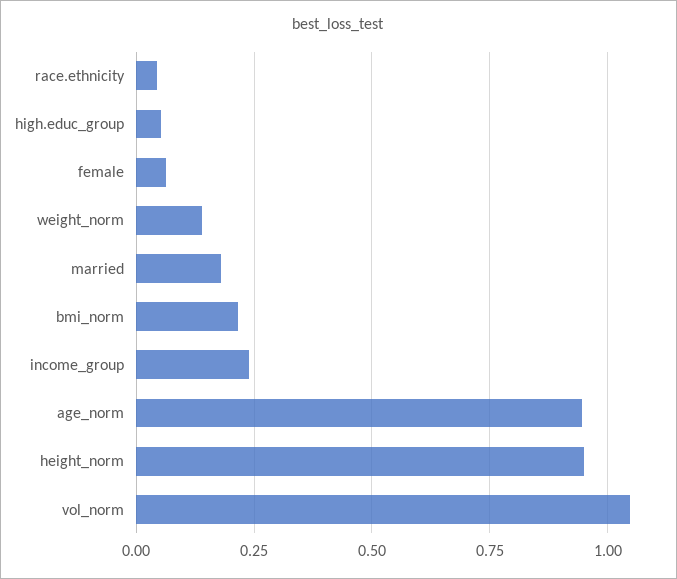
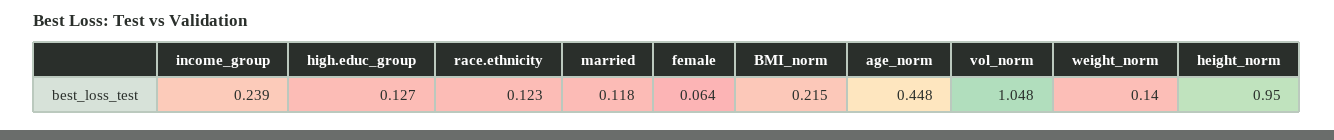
  {
-   "race.ethnicity": 0.05,
+   "race.ethnicity": 0.123,
-   "high.educ_group": 0.05,
+   "high.educ_group": 0.127,
    "female": 0.064,
    "weight_norm": 0.14,
-   "married": 0.175,
+   "married": 0.118,
    "bmi_norm": 0.215,
    "income_group": 0.239,
-   "age_norm": 0.95,
+   "age_norm": 0.448,
    "height_norm": 0.95,
    "vol_norm": 1.048
  }

